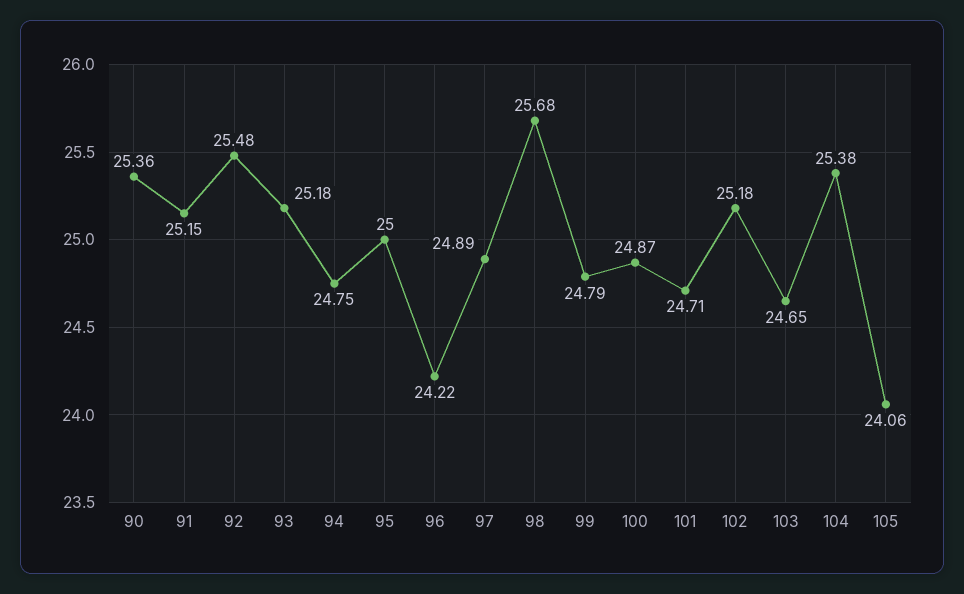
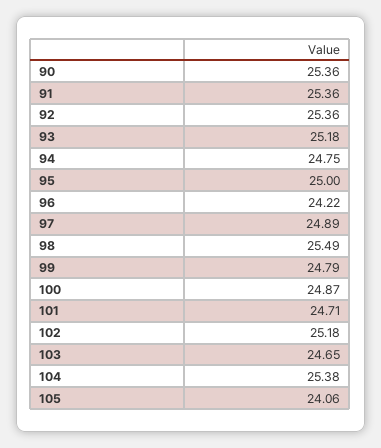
  {
    "90": 25.36,
-   "91": 25.15,
+   "91": 25.36,
-   "92": 25.48,
+   "92": 25.36,
    "93": 25.18,
    "94": 24.75,
    "95": 25,
    "96": 24.22,
    "97": 24.89,
-   "98": 25.68,
+   "98": 25.49,
    "99": 24.79,
    "100": 24.87,
    "101": 24.71,
    "102": 25.18,
    "103": 24.65,
    "104": 25.38,
    "105": 24.06
  }

